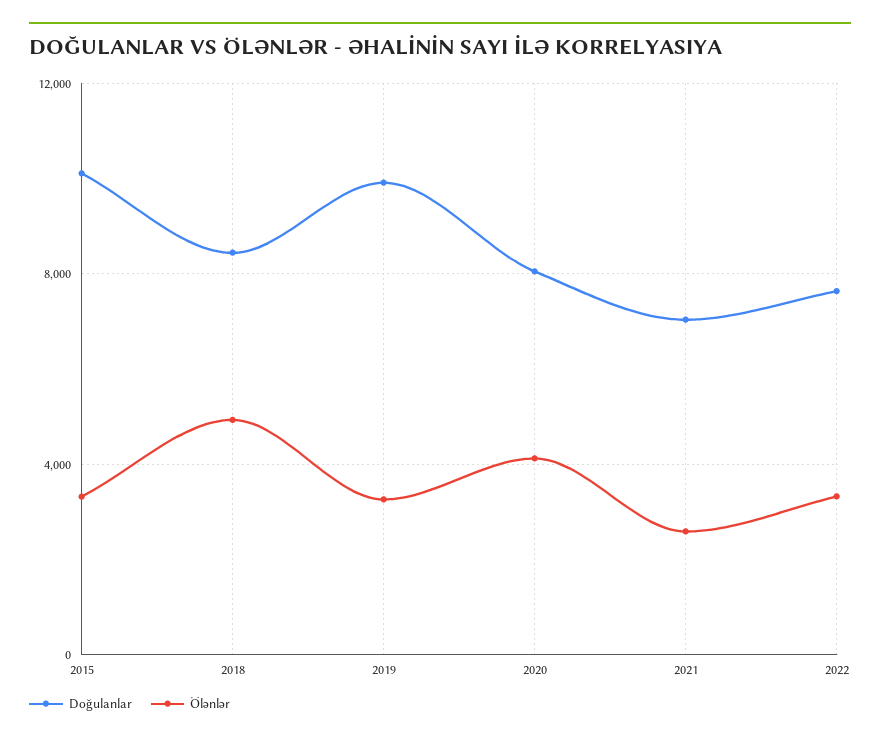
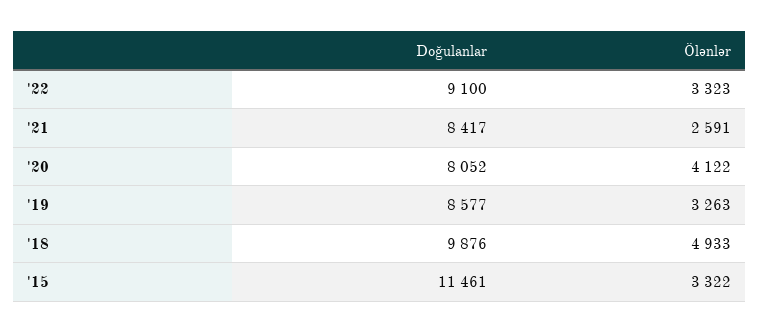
  {
    "Doğulanlar": {
-     "2015": 10000,
+     "2015": 11461,
-     "2018": 8500,
+     "2018": 9876,
-     "2019": 10000,
+     "2019": 8577,
      "2020": 8052,
-     "2021": 7000,
+     "2021": 8417,
-     "2022": 7500
+     "2022": 9100
    },
    "Ölənlər": {
      "2015": 3322,
      "2018": 4933,
      "2019": 3263,
      "2020": 4122,
      "2021": 2591,
      "2022": 3323
    }
  }

